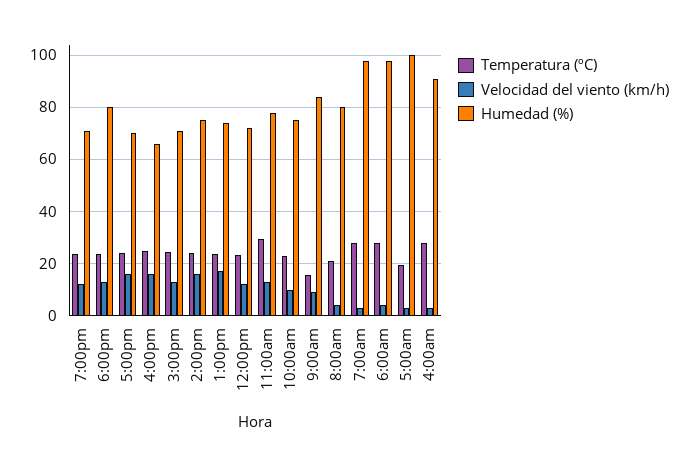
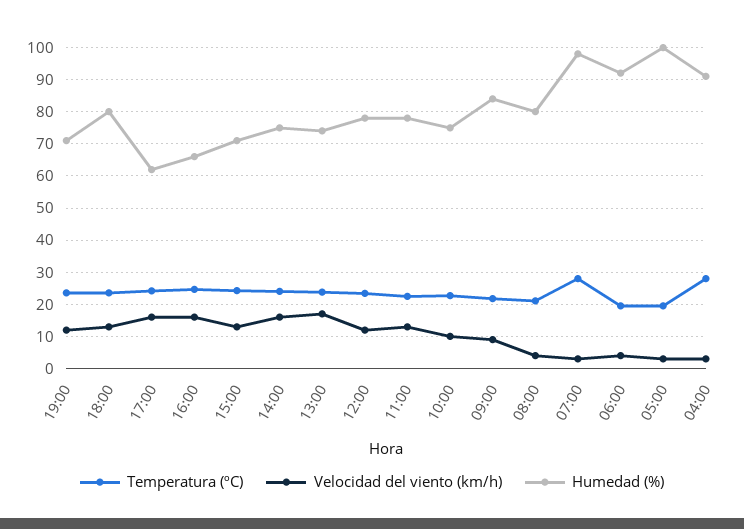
  {
    "Temperatura (ºC)": {
      "7:00pm": 24,
      "6:00pm": 24,
      "5:00pm": 24,
      "4:00pm": 24,
      "3:00pm": 24,
      "2:00pm": 24,
      "1:00pm": 24,
      "12:00pm": 24,
-     "11:00am": 30,
+     "11:00am": 22,
      "10:00am": 22,
-     "9:00am": 15,
+     "9:00am": 22,
      "8:00am": 22,
      "7:00am": 28,
-     "6:00am": 27.5,
+     "6:00am": 20,
      "5:00am": 20,
      "4:00am": 28
    },
    "Velocidad del viento (km/h)": {
      "7:00pm": 12,
      "6:00pm": 14,
      "5:00pm": 16,
      "4:00pm": 16,
      "3:00pm": 14,
      "2:00pm": 16,
      "1:00pm": 18,
      "12:00pm": 12,
      "11:00am": 14,
      "10:00am": 10,
      "9:00am": 10,
      "8:00am": 4,
      "7:00am": 4,
      "6:00am": 4,
      "5:00am": 4,
      "4:00am": 4
    },
    "Humedad (%)": {
      "7:00pm": 72,
      "6:00pm": 80,
-     "5:00pm": 70,
+     "5:00pm": 62,
      "4:00pm": 66,
      "3:00pm": 72,
      "2:00pm": 76,
      "1:00pm": 74,
-     "12:00pm": 72.5,
+     "12:00pm": 78,
      "11:00am": 78,
      "10:00am": 76,
      "9:00am": 84,
      "8:00am": 80,
      "7:00am": 98,
-     "6:00am": 97.5,
+     "6:00am": 92,
      "5:00am": 100,
      "4:00am": 92
    }
  }

